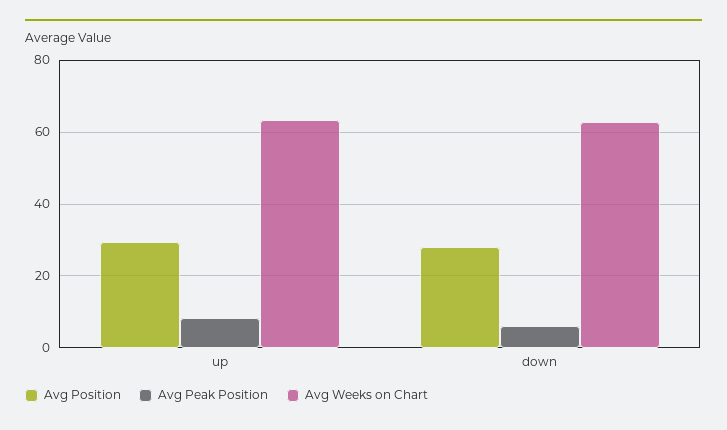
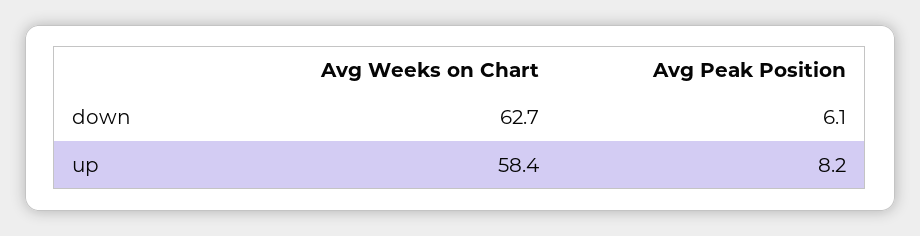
  {
-   "Avg Position": {
-     "up": 30,
-     "down": 28
-   },
    "Avg Peak Position": {
      "up": 8.2,
      "down": 6.1
    },
    "Avg Weeks on Chart": {
-     "up": 64,
+     "up": 58.4,
      "down": 62.7
    }
  }

